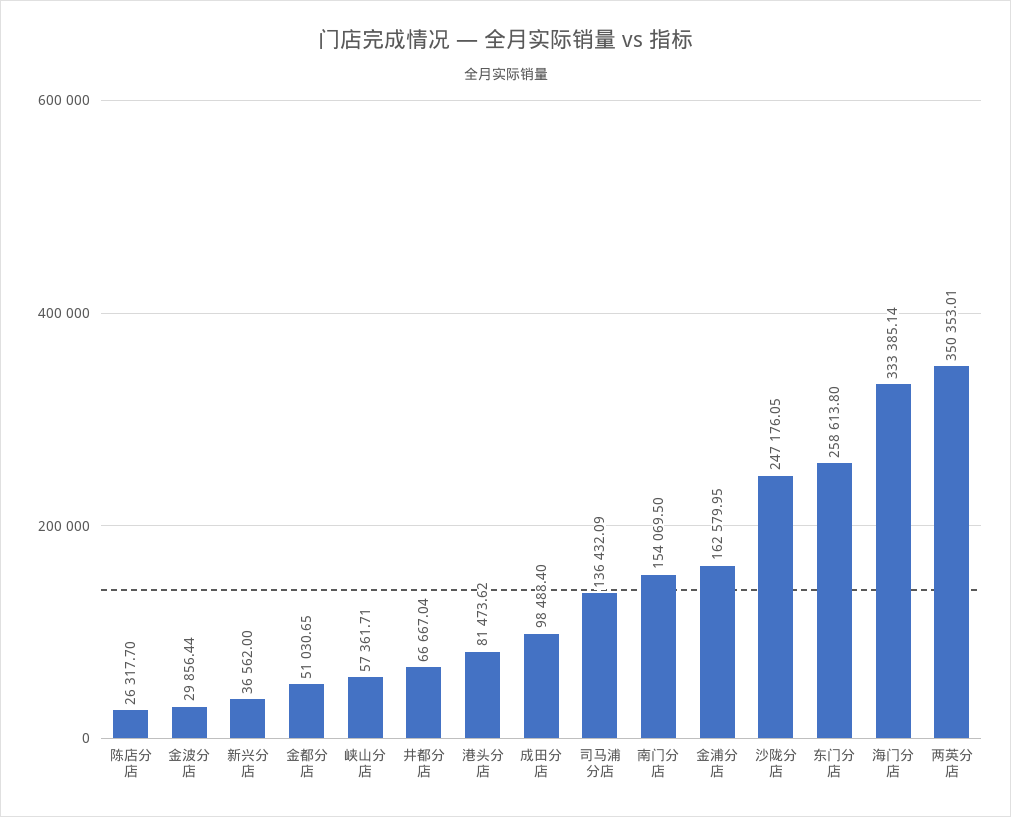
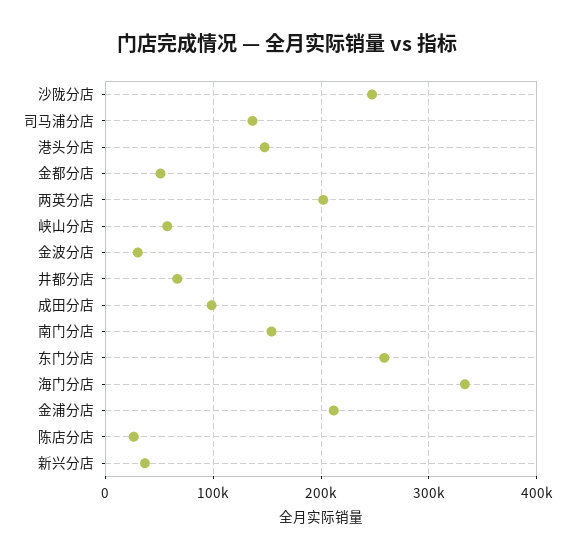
  {
    "陈店分店": 26317.7,
    "金波分店": 29856.44,
    "新兴分店": 36562,
    "金都分店": 51030.65,
    "峡山分店": 57361.71,
    "井都分店": 66667.04,
-   "港头分店": 81473.62,
+   "港头分店": 150000,
    "成田分店": 98488.4,
    "司马浦分店": 136432.09,
    "南门分店": 154069.5,
-   "金浦分店": 162579.95,
+   "金浦分店": 210000,
    "沙陇分店": 247176.05,
    "东门分店": 258613.8,
    "海门分店": 333385.14,
-   "两英分店": 350353.01
+   "两英分店": 200000
  }

